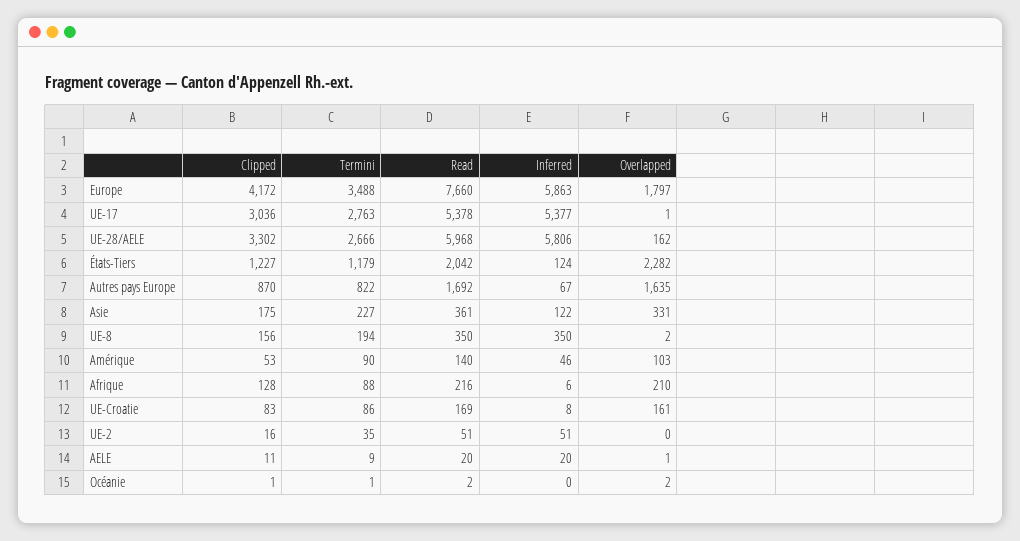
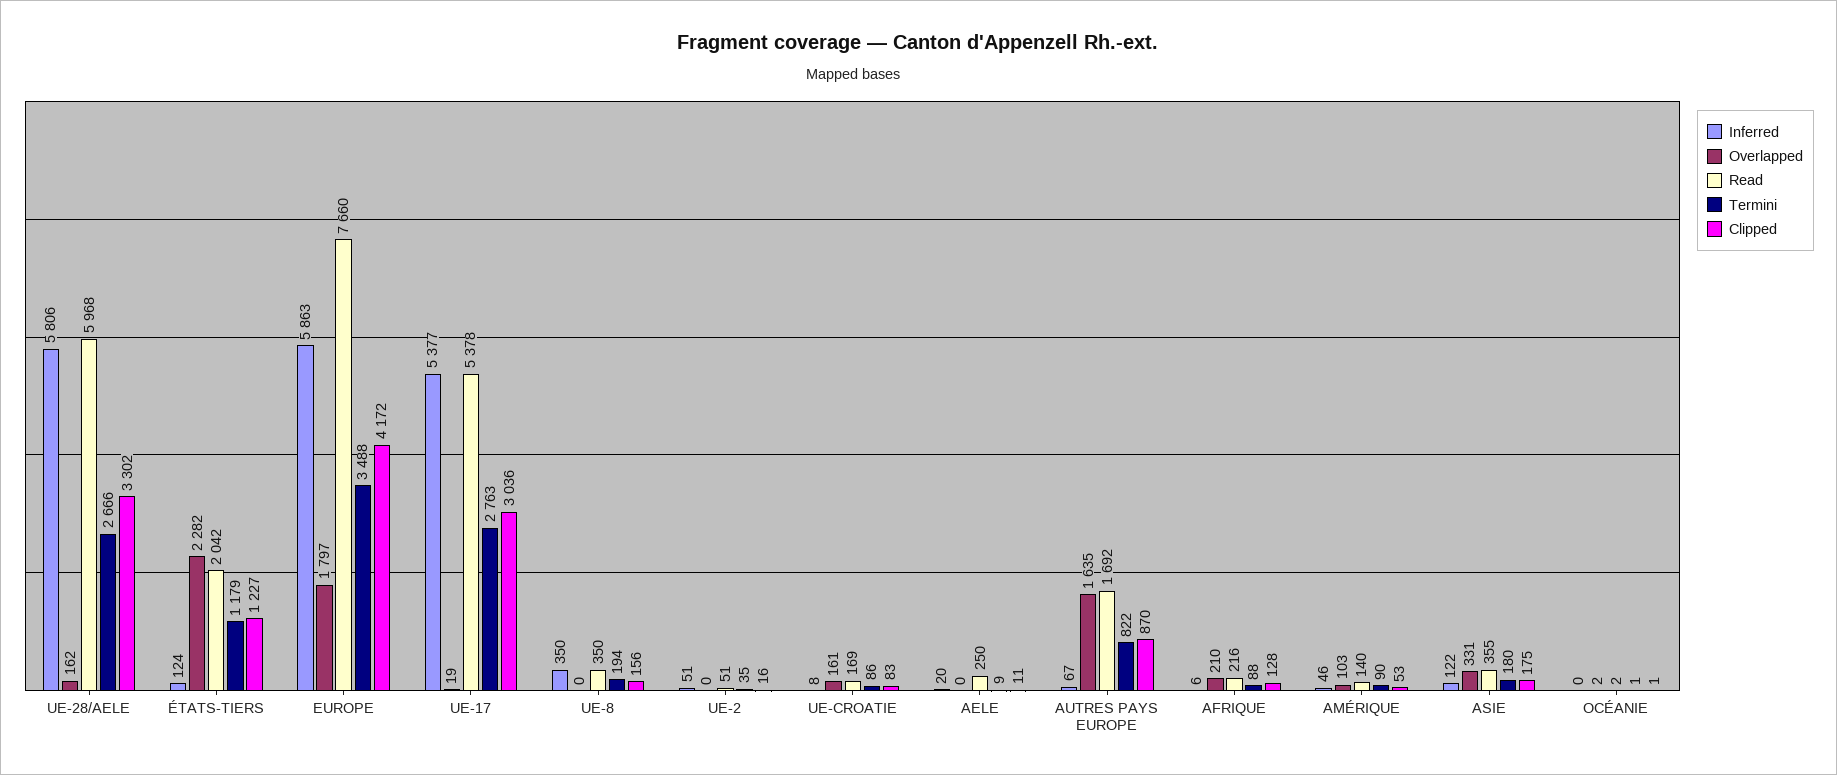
  {
    "Clipped": {
      "Europe": 4172,
      "UE-17": 3036,
      "UE-28/AELE": 3302,
      "États-Tiers": 1227,
      "Autres pays Europe": 870,
      "Asie": 175,
      "UE-8": 156,
      "Amérique": 53,
      "Afrique": 128,
      "UE-Croatie": 83,
      "UE-2": 16,
      "AELE": 11,
      "Océanie": 1
    },
    "Termini": {
      "Europe": 3488,
      "UE-17": 2763,
      "UE-28/AELE": 2666,
      "États-Tiers": 1179,
      "Autres pays Europe": 822,
-     "Asie": 227,
+     "Asie": 180,
      "UE-8": 194,
      "Amérique": 90,
      "Afrique": 88,
      "UE-Croatie": 86,
      "UE-2": 35,
      "AELE": 9,
      "Océanie": 1
    },
    "Read": {
      "Europe": 7660,
      "UE-17": 5378,
      "UE-28/AELE": 5968,
      "États-Tiers": 2042,
      "Autres pays Europe": 1692,
-     "Asie": 361,
+     "Asie": 355,
      "UE-8": 350,
      "Amérique": 140,
      "Afrique": 216,
      "UE-Croatie": 169,
      "UE-2": 51,
-     "AELE": 20,
+     "AELE": 250,
      "Océanie": 2
    },
    "Inferred": {
      "Europe": 5863,
      "UE-17": 5377,
      "UE-28/AELE": 5806,
      "États-Tiers": 124,
      "Autres pays Europe": 67,
      "Asie": 122,
      "UE-8": 350,
      "Amérique": 46,
      "Afrique": 6,
      "UE-Croatie": 8,
      "UE-2": 51,
      "AELE": 20,
      "Océanie": 0
    },
    "Overlapped": {
      "Europe": 1797,
-     "UE-17": 1,
+     "UE-17": 19,
      "UE-28/AELE": 162,
      "États-Tiers": 2282,
      "Autres pays Europe": 1635,
      "Asie": 331,
-     "UE-8": 2,
+     "UE-8": 0,
      "Amérique": 103,
      "Afrique": 210,
      "UE-Croatie": 161,
      "UE-2": 0,
-     "AELE": 1,
+     "AELE": 0,
      "Océanie": 2
    }
  }

